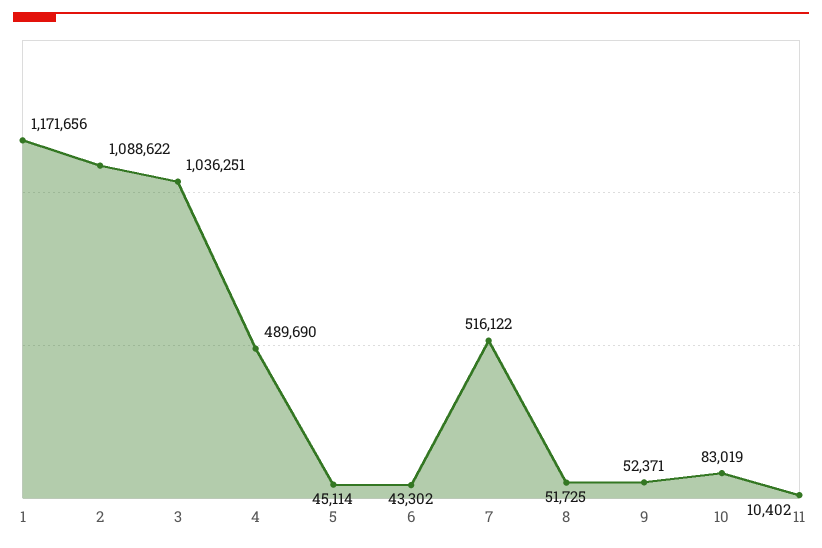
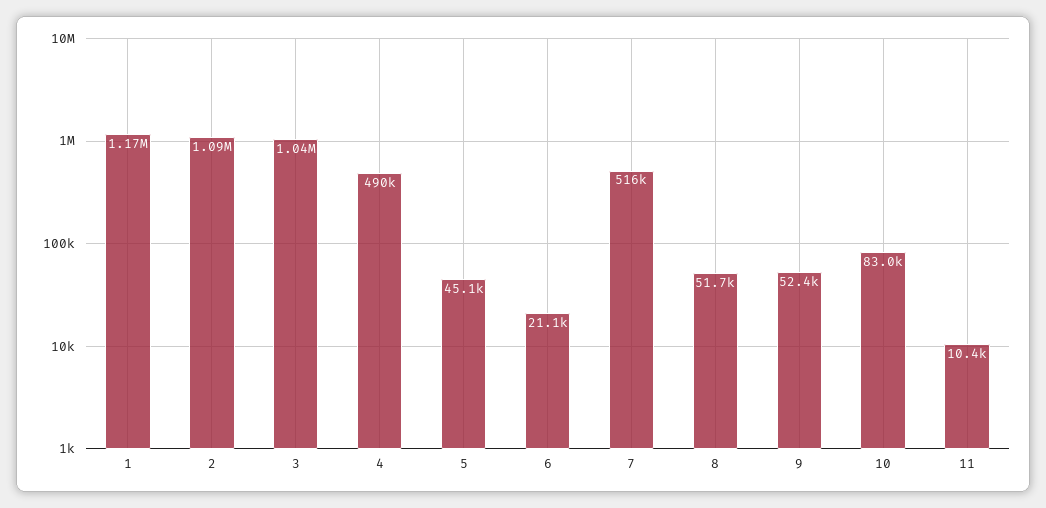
  {
    "1": 1171656,
    "2": 1088622,
    "3": 1036251,
    "4": 489690,
    "5": 45114,
-   "6": 43302,
+   "6": 21100,
    "7": 516122,
    "8": 51725,
    "9": 52371,
    "10": 83019,
    "11": 10402
  }

